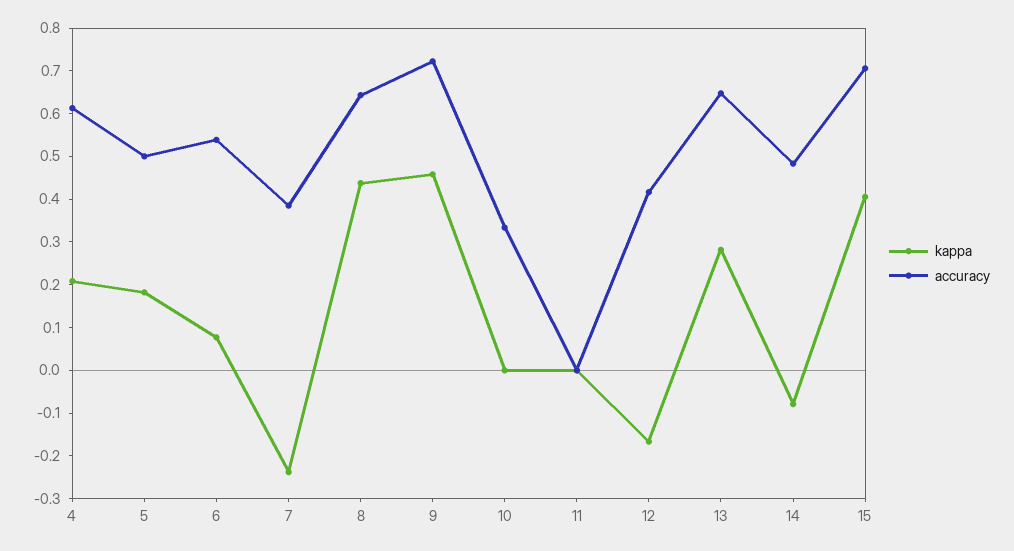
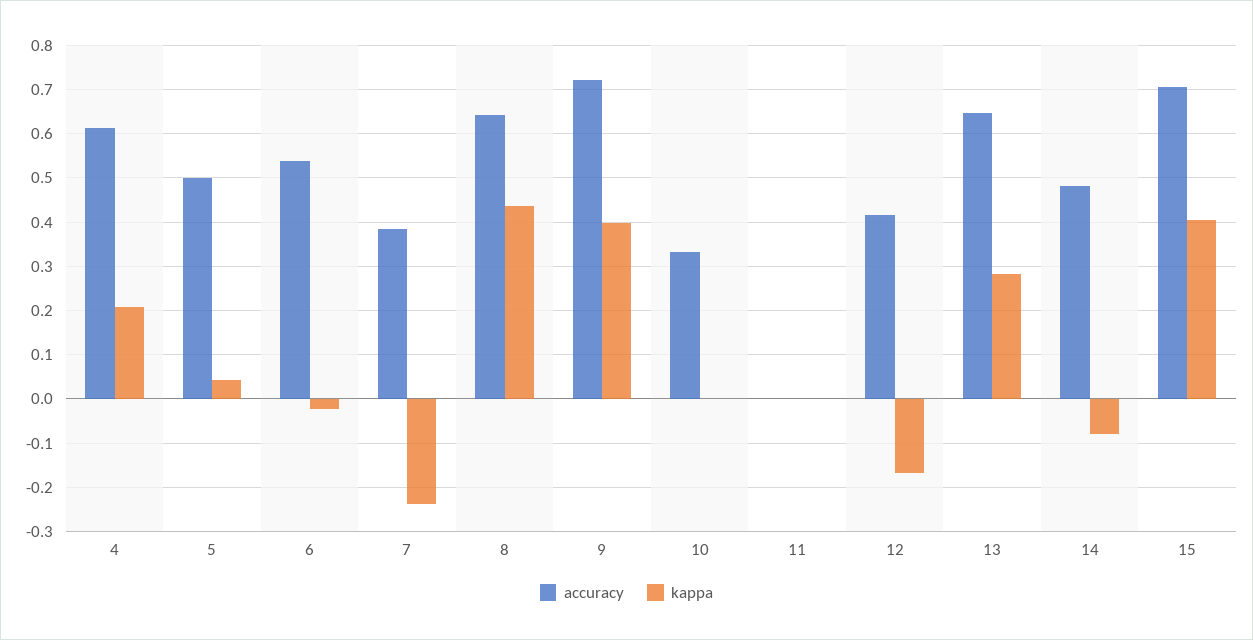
  {
    "kappa": {
      "4": 0.2,
-     "5": 0.18,
+     "5": 0.04,
-     "6": 0.08,
+     "6": -0.02,
      "7": -0.24,
      "8": 0.44,
-     "9": 0.46,
+     "9": 0.4,
      "10": 0,
      "11": 0,
      "12": -0.16,
      "13": 0.28,
      "14": -0.08,
      "15": 0.4
    },
    "accuracy": {
      "4": 0.62,
      "5": 0.5,
      "6": 0.54,
      "7": 0.38,
      "8": 0.64,
      "9": 0.72,
      "10": 0.34,
      "11": 0,
      "12": 0.42,
      "13": 0.64,
      "14": 0.48,
      "15": 0.7
    }
  }

